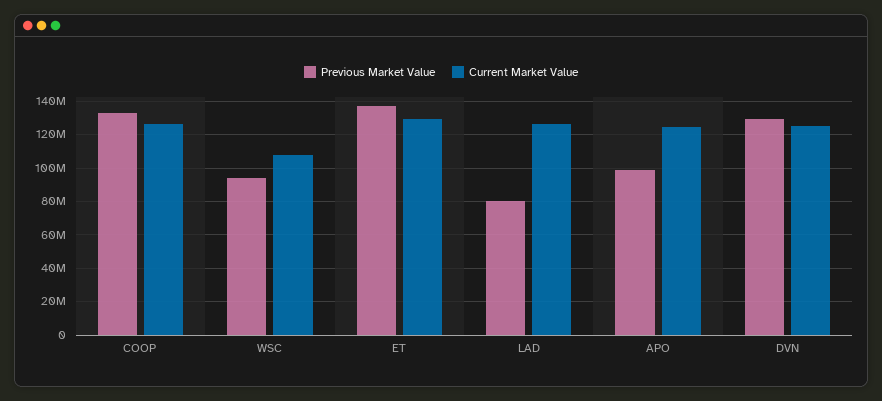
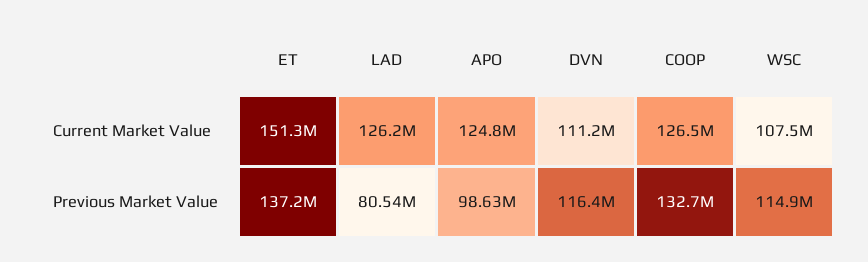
  {
    "Previous Market Value": {
      "COOP": 132700000,
-     "WSC": 95000000,
+     "WSC": 114900000,
      "ET": 137200000,
      "LAD": 80540000,
      "APO": 98630000,
-     "DVN": 130000000
+     "DVN": 116400000
    },
    "Current Market Value": {
      "COOP": 126500000,
      "WSC": 107500000,
-     "ET": 130000000,
+     "ET": 151300000,
      "LAD": 126200000,
      "APO": 124800000,
-     "DVN": 125000000
+     "DVN": 111200000
    }
  }

